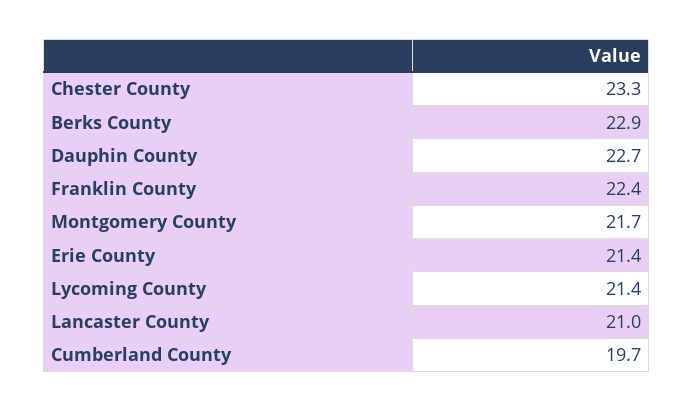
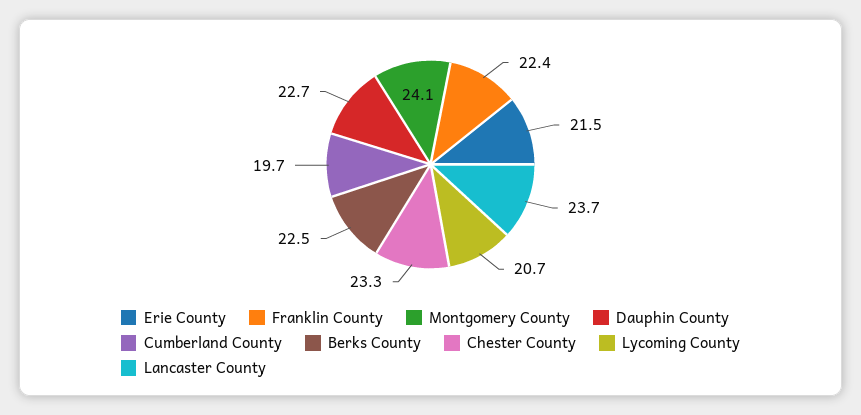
  {
    "Chester County": 23.3,
-   "Berks County": 22.9,
+   "Berks County": 22.5,
    "Dauphin County": 22.7,
    "Franklin County": 22.4,
-   "Montgomery County": 21.7,
+   "Montgomery County": 24.1,
-   "Erie County": 21.4,
+   "Erie County": 21.5,
-   "Lycoming County": 21.4,
+   "Lycoming County": 20.7,
-   "Lancaster County": 21,
+   "Lancaster County": 23.7,
    "Cumberland County": 19.7
  }

